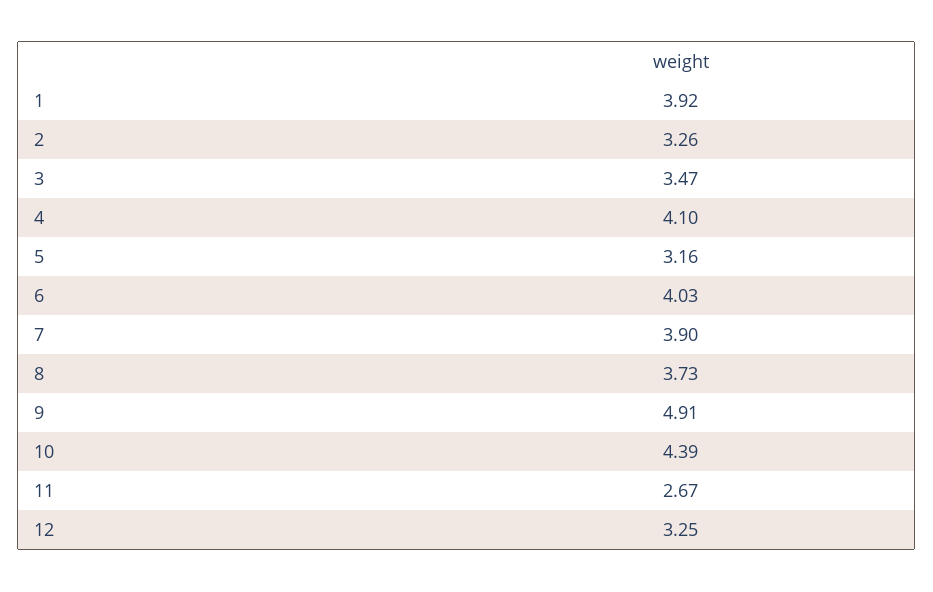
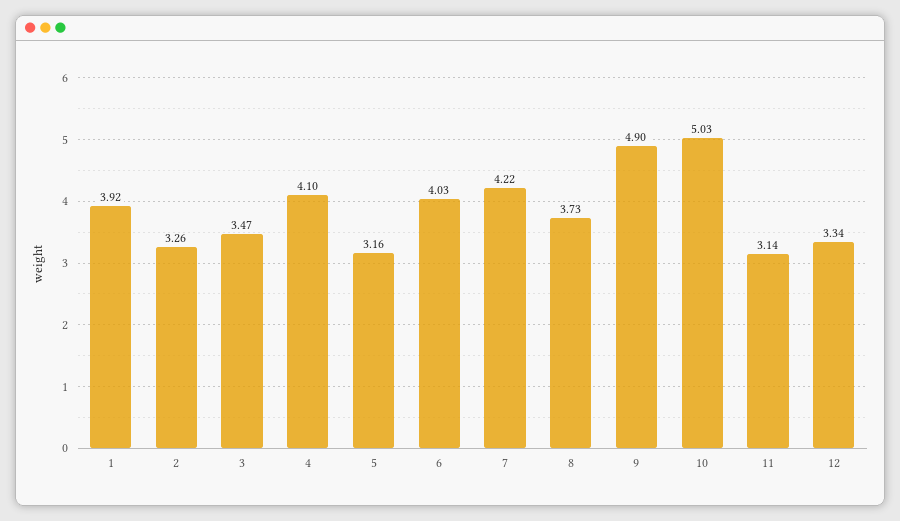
  {
    "1": 3.92,
    "2": 3.26,
    "3": 3.47,
    "4": 4.1,
    "5": 3.16,
    "6": 4.03,
-   "7": 3.9,
+   "7": 4.22,
    "8": 3.73,
-   "9": 4.91,
+   "9": 4.9,
-   "10": 4.39,
+   "10": 5.03,
-   "11": 2.67,
+   "11": 3.14,
-   "12": 3.25
+   "12": 3.34
  }

